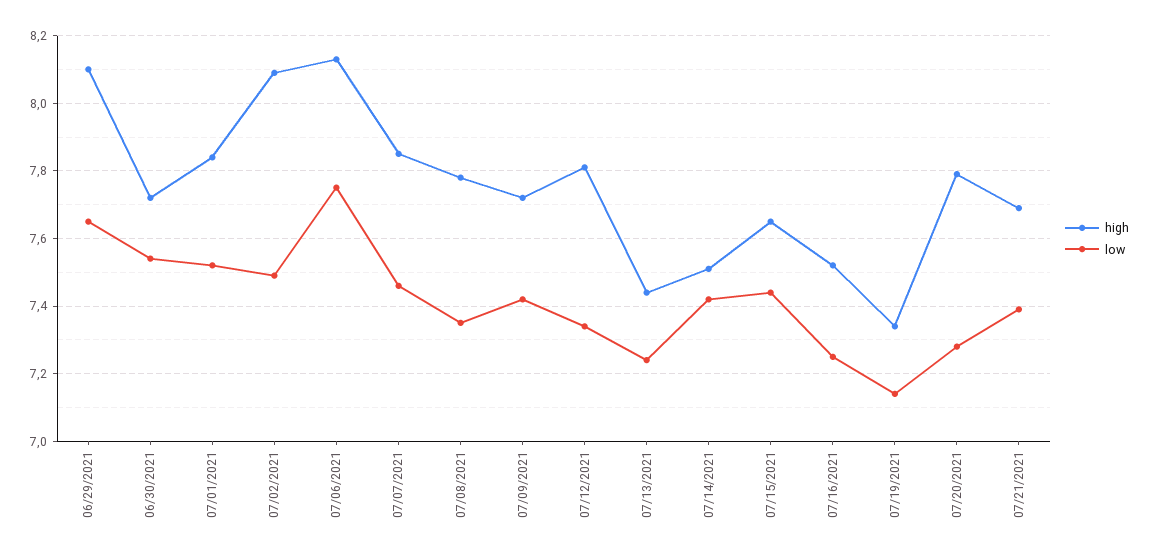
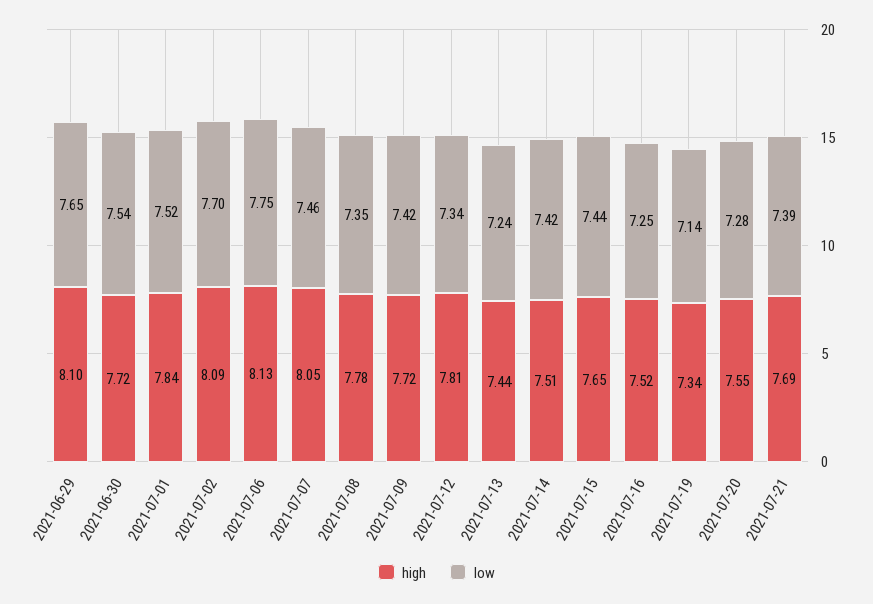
  {
    "high": {
      "06/29/2021": 8.1,
      "06/30/2021": 7.72,
      "07/01/2021": 7.84,
      "07/02/2021": 8.09,
      "07/06/2021": 8.13,
-     "07/07/2021": 7.85,
+     "07/07/2021": 8.05,
      "07/08/2021": 7.78,
      "07/09/2021": 7.72,
      "07/12/2021": 7.81,
      "07/13/2021": 7.44,
      "07/14/2021": 7.51,
      "07/15/2021": 7.65,
      "07/16/2021": 7.52,
      "07/19/2021": 7.34,
-     "07/20/2021": 7.8,
+     "07/20/2021": 7.55,
      "07/21/2021": 7.69
    },
    "low": {
      "06/29/2021": 7.65,
      "06/30/2021": 7.54,
      "07/01/2021": 7.52,
-     "07/02/2021": 7.5,
+     "07/02/2021": 7.7,
      "07/06/2021": 7.75,
      "07/07/2021": 7.46,
      "07/08/2021": 7.35,
      "07/09/2021": 7.42,
      "07/12/2021": 7.34,
      "07/13/2021": 7.24,
      "07/14/2021": 7.42,
      "07/15/2021": 7.44,
      "07/16/2021": 7.25,
      "07/19/2021": 7.14,
      "07/20/2021": 7.28,
      "07/21/2021": 7.39
    }
  }

